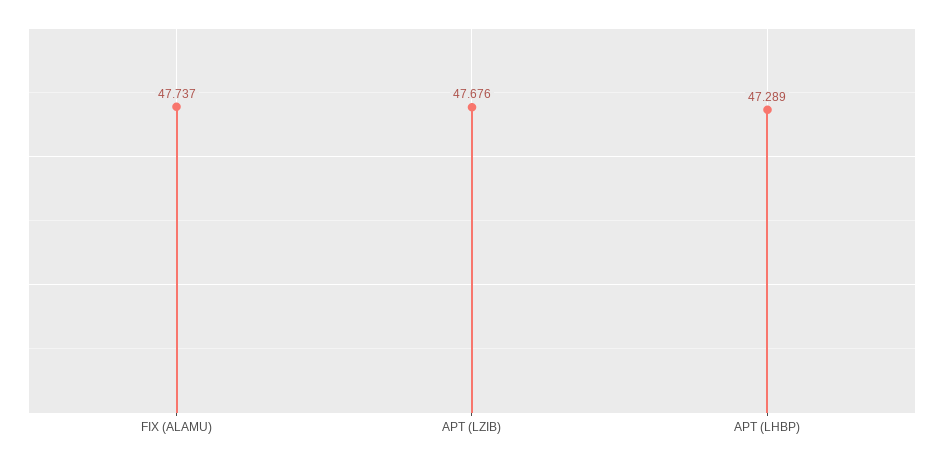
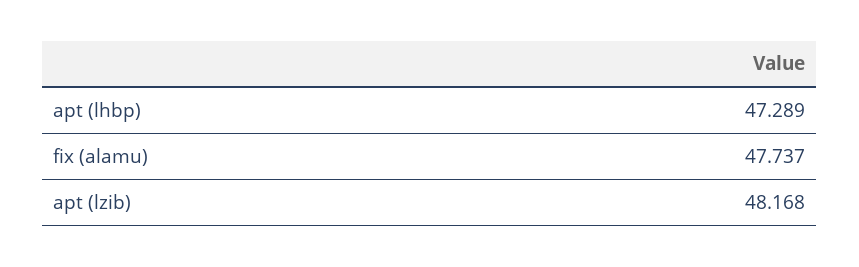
  {
    "FIX (ALAMU)": 47.737,
-   "APT (LZIB)": 47.676,
+   "APT (LZIB)": 48.168,
    "APT (LHBP)": 47.289
  }

